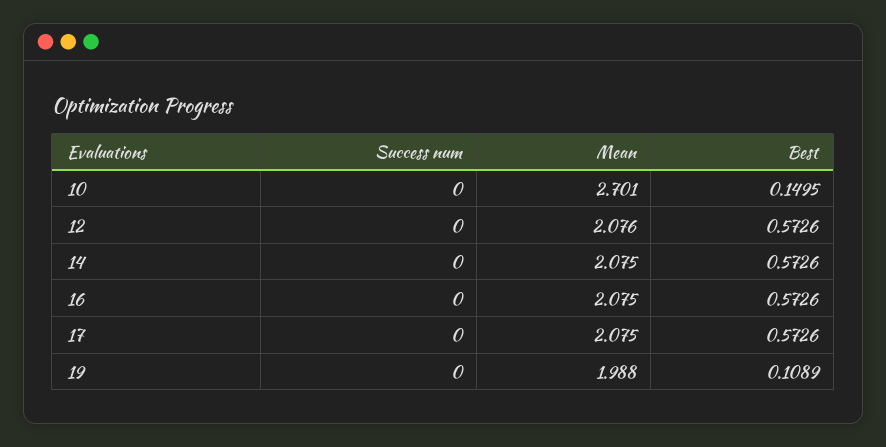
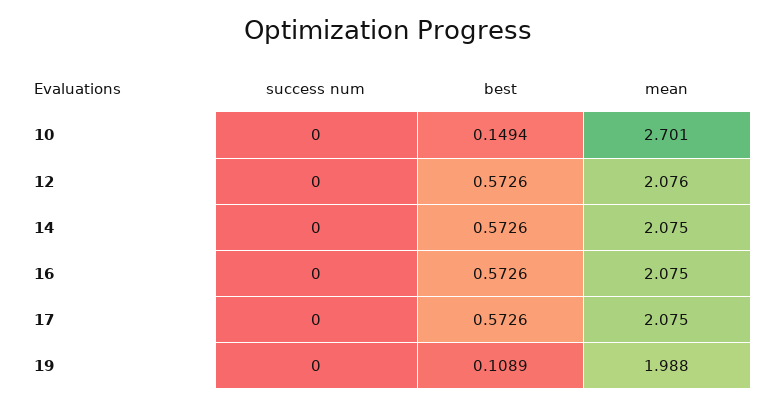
  {
    "Success num": {
      "10": 0,
      "12": 0,
      "14": 0,
      "16": 0,
      "17": 0,
      "19": 0
    },
    "Mean": {
      "10": 2.701,
      "12": 2.076,
      "14": 2.075,
      "16": 2.075,
      "17": 2.075,
      "19": 1.988
    },
    "Best": {
-     "10": 0.1495,
+     "10": 0.1494,
      "12": 0.5726,
      "14": 0.5726,
      "16": 0.5726,
      "17": 0.5726,
      "19": 0.1089
    }
  }

